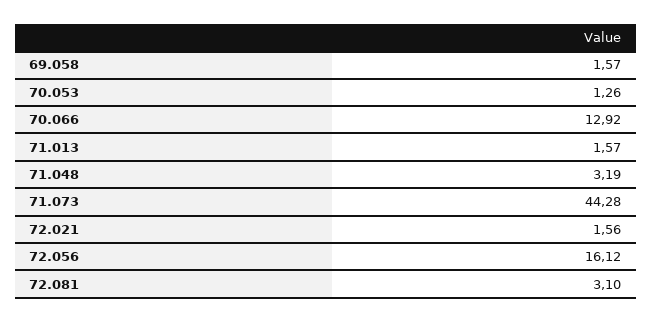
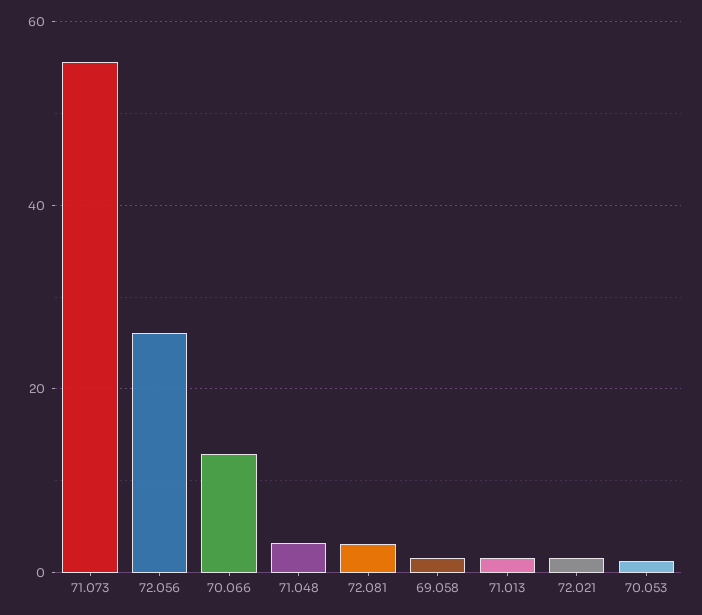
  {
    "69.058": 1.57,
    "70.053": 1.26,
    "70.066": 12.92,
    "71.013": 1.57,
    "71.048": 3.19,
-   "71.073": 44.28,
+   "71.073": 56,
    "72.021": 1.56,
-   "72.056": 16.12,
+   "72.056": 26,
    "72.081": 3.1
  }

